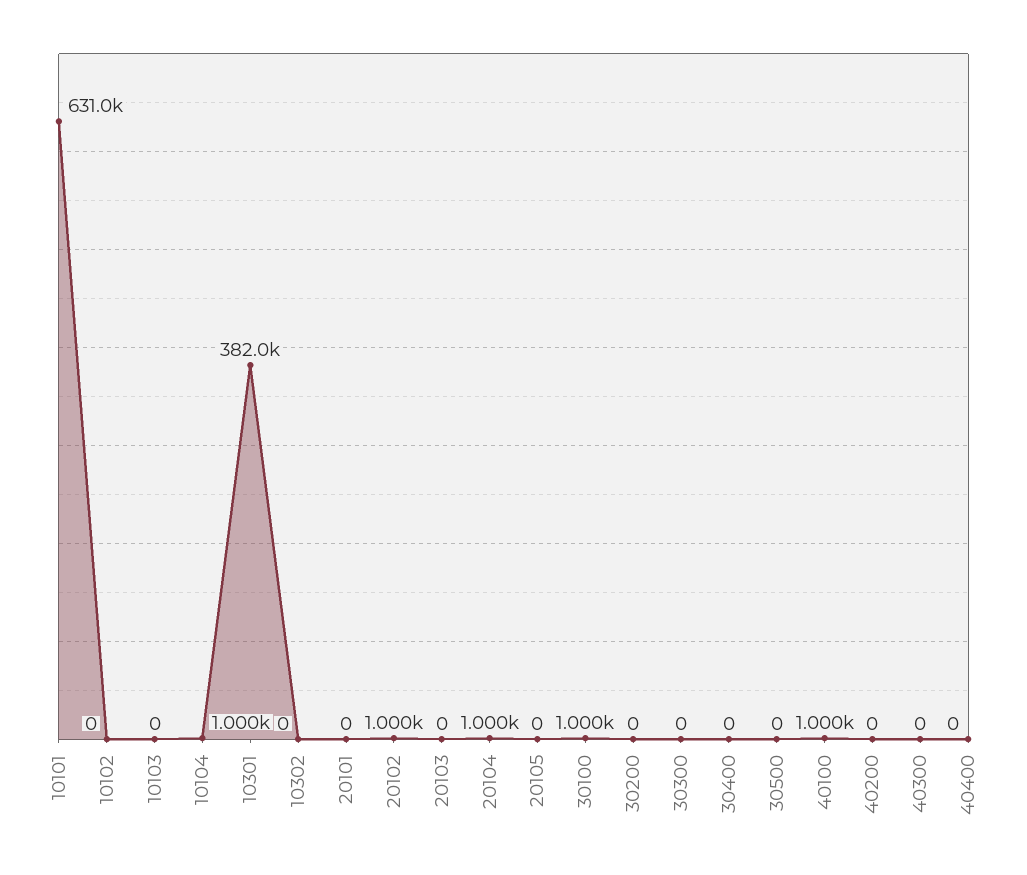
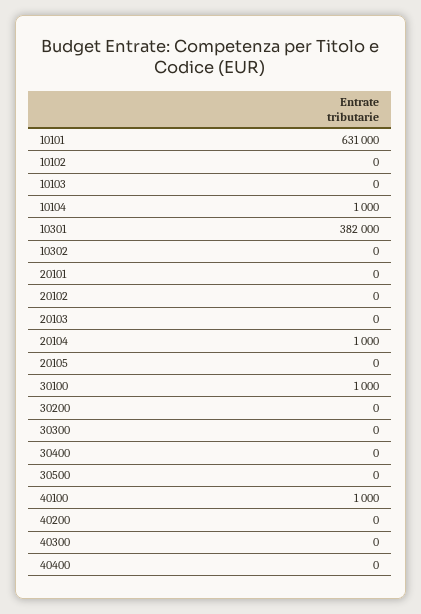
  {
    "10101": 631000,
    "10102": 0,
    "10103": 0,
    "10104": 1000,
    "10301": 382000,
    "10302": 0,
    "20101": 0,
-   "20102": 1000,
+   "20102": 0,
    "20103": 0,
    "20104": 1000,
    "20105": 0,
    "30100": 1000,
    "30200": 0,
    "30300": 0,
    "30400": 0,
    "30500": 0,
    "40100": 1000,
    "40200": 0,
    "40300": 0,
    "40400": 0
  }

